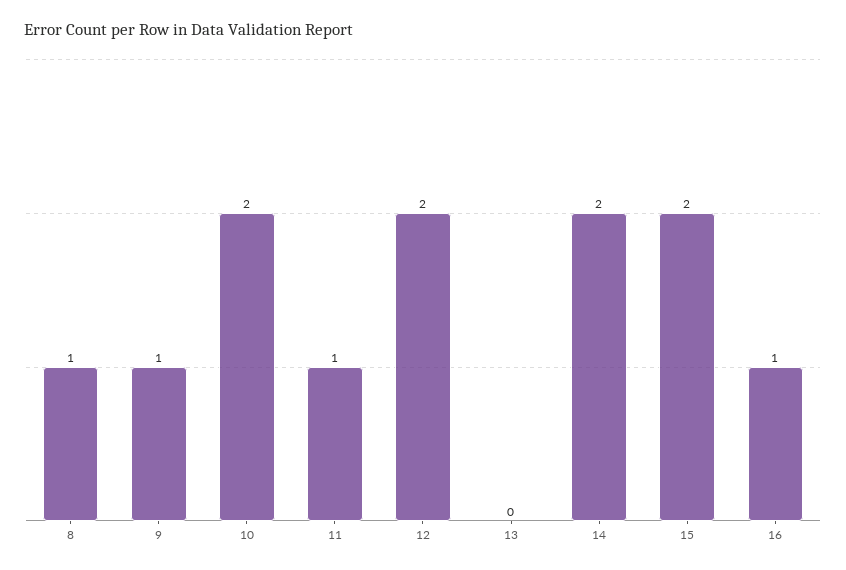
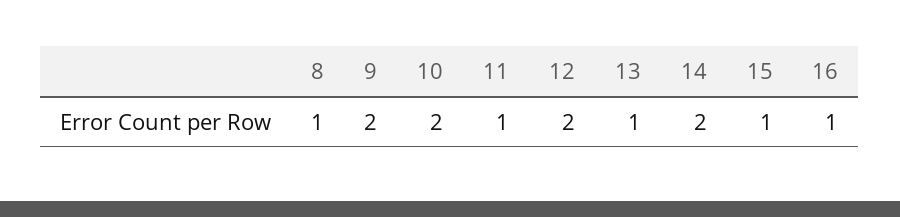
  {
    "8": 1,
-   "9": 1,
+   "9": 2,
    "10": 2,
    "11": 1,
    "12": 2,
-   "13": 0,
+   "13": 1,
    "14": 2,
-   "15": 2,
+   "15": 1,
    "16": 1
  }

